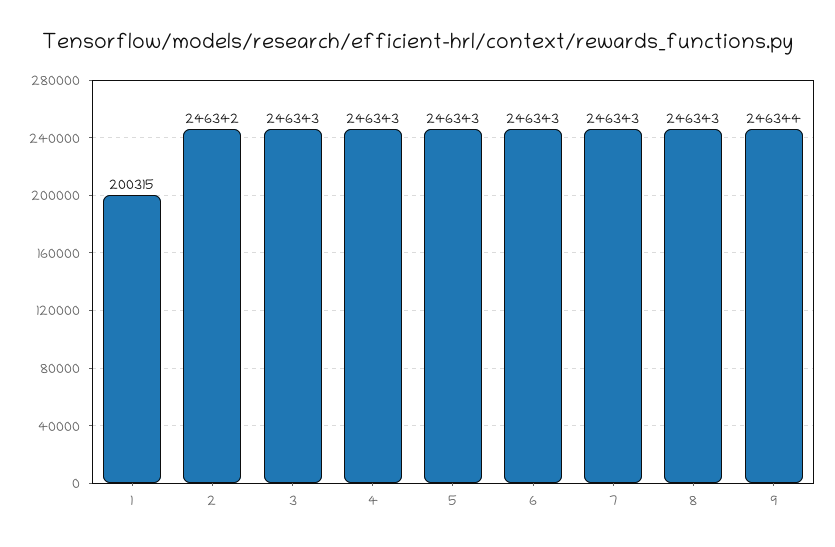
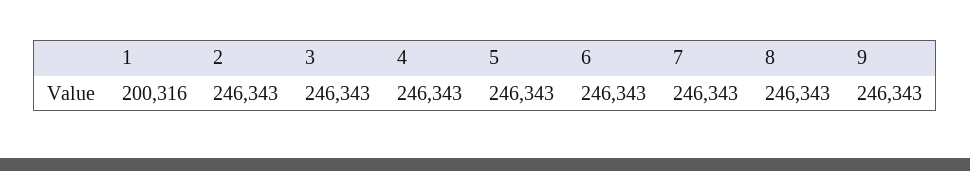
  {
-   "1": 200315,
+   "1": 200316,
-   "2": 246342,
+   "2": 246343,
    "3": 246343,
    "4": 246343,
    "5": 246343,
    "6": 246343,
    "7": 246343,
    "8": 246343,
-   "9": 246344
+   "9": 246343
  }

